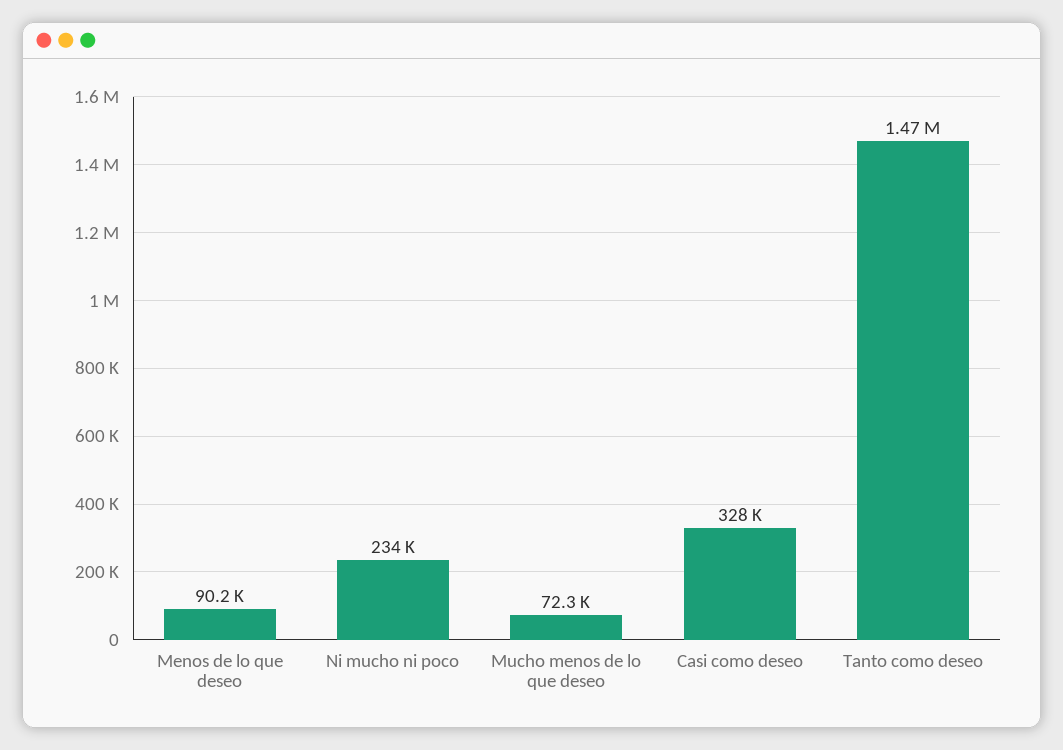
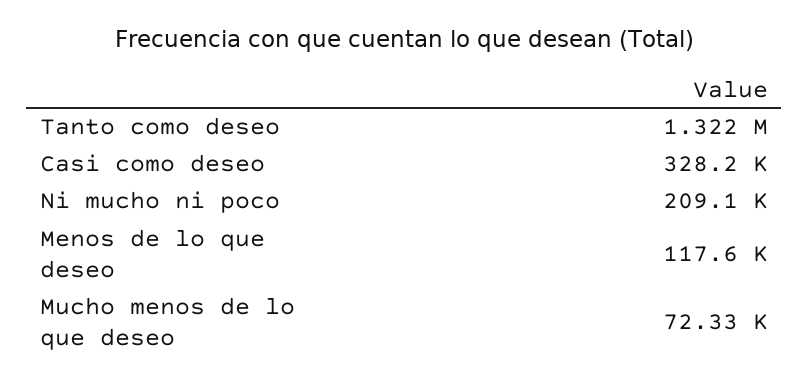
  {
-   "Menos de lo que deseo": 90200,
+   "Menos de lo que deseo": 117600,
-   "Ni mucho ni poco": 234000,
+   "Ni mucho ni poco": 209100,
    "Mucho menos de lo que deseo": 72330,
    "Casi como deseo": 328200,
-   "Tanto como deseo": 1470000
+   "Tanto como deseo": 1322000
  }

